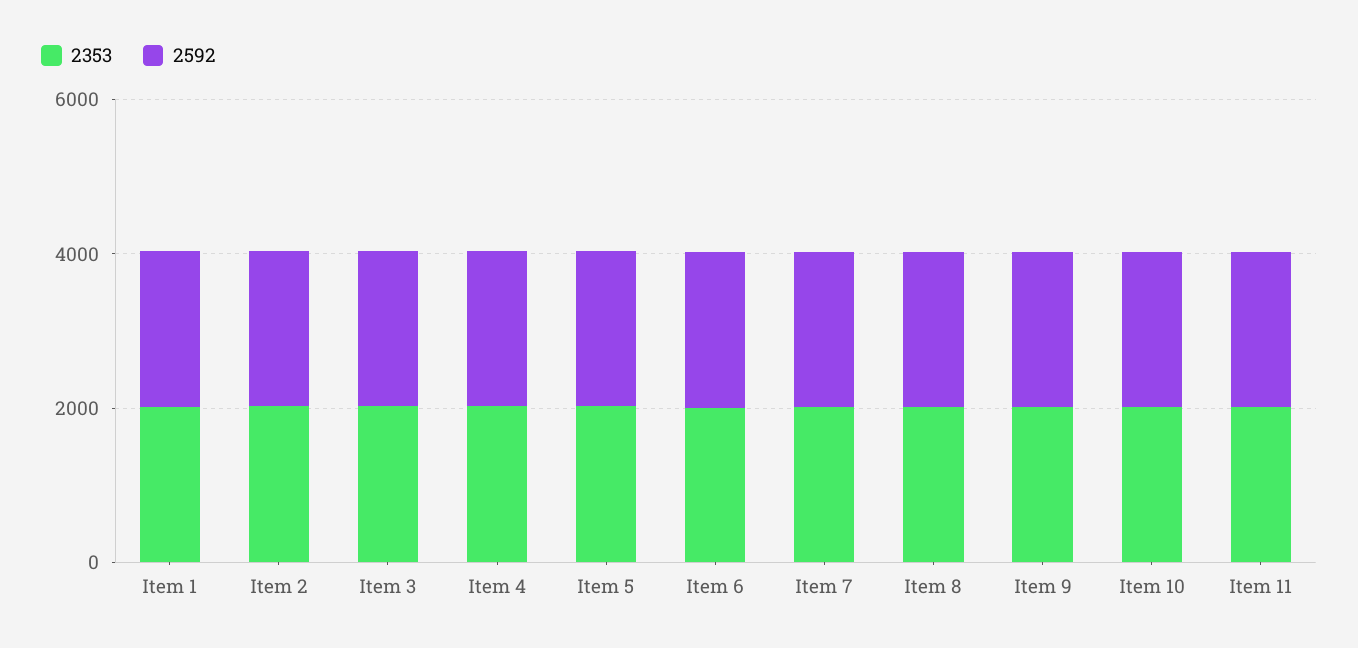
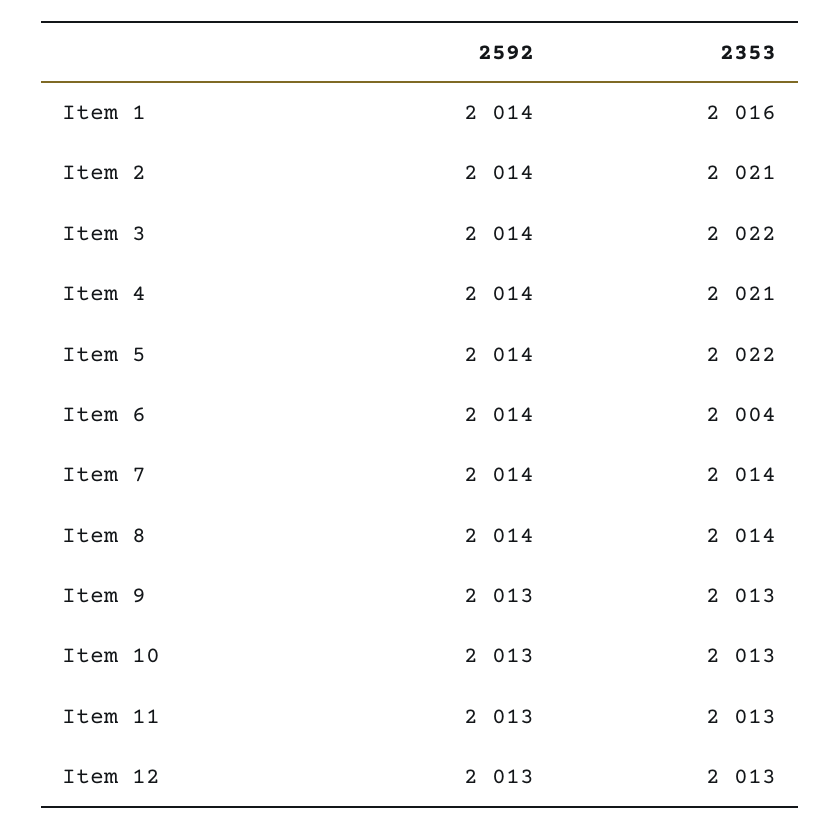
  {
    "2353": {
      "Item 1": 2016,
      "Item 2": 2021,
      "Item 3": 2022,
      "Item 4": 2021,
      "Item 5": 2022,
      "Item 6": 2004,
      "Item 7": 2014,
      "Item 8": 2014,
      "Item 9": 2013,
      "Item 10": 2013,
-     "Item 11": 2013
+     "Item 11": 2013,
+     "Item 12": 2013
    },
    "2592": {
      "Item 1": 2014,
      "Item 2": 2014,
      "Item 3": 2014,
      "Item 4": 2014,
      "Item 5": 2014,
      "Item 6": 2014,
      "Item 7": 2014,
      "Item 8": 2014,
      "Item 9": 2013,
      "Item 10": 2013,
-     "Item 11": 2013
+     "Item 11": 2013,
+     "Item 12": 2013
    }
  }

